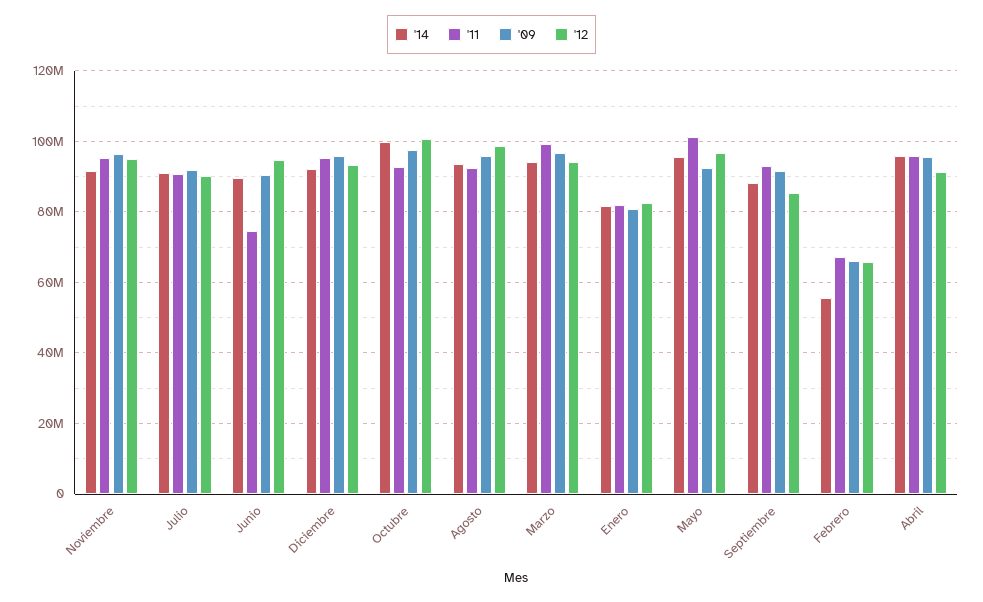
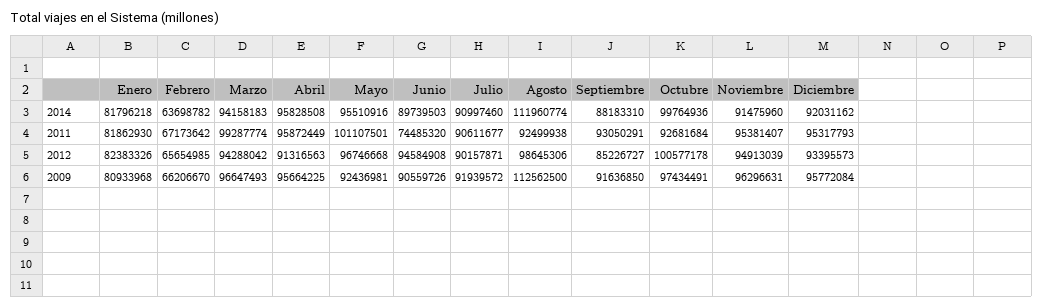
  {
    "'14": {
      "Noviembre": 91475960,
      "Julio": 90997460,
      "Junio": 89739503,
      "Diciembre": 92031162,
      "Octubre": 99764936,
-     "Agosto": 94000000,
+     "Agosto": 111960774,
      "Marzo": 94158183,
      "Enero": 81796218,
      "Mayo": 95510916,
      "Septiembre": 88183310,
-     "Febrero": 56000000,
+     "Febrero": 63698782,
      "Abril": 95828508
    },
    "'11": {
      "Noviembre": 95381407,
      "Julio": 90611677,
      "Junio": 74485320,
      "Diciembre": 95317793,
      "Octubre": 92681684,
      "Agosto": 92499938,
      "Marzo": 99287774,
      "Enero": 81862930,
      "Mayo": 101107501,
      "Septiembre": 93050291,
      "Febrero": 67173642,
      "Abril": 95872449
    },
    "'09": {
      "Noviembre": 96296631,
      "Julio": 91939572,
      "Junio": 90559726,
      "Diciembre": 95772084,
      "Octubre": 97434491,
-     "Agosto": 96000000,
+     "Agosto": 112562500,
      "Marzo": 96647493,
      "Enero": 80933968,
      "Mayo": 92436981,
      "Septiembre": 91636850,
      "Febrero": 66206670,
      "Abril": 95664225
    },
    "'12": {
      "Noviembre": 94913039,
      "Julio": 90157871,
      "Junio": 94584908,
      "Diciembre": 93395573,
      "Octubre": 100577178,
      "Agosto": 98645306,
      "Marzo": 94288042,
      "Enero": 82383326,
      "Mayo": 96746668,
      "Septiembre": 85226727,
      "Febrero": 65654985,
      "Abril": 91316563
    }
  }

